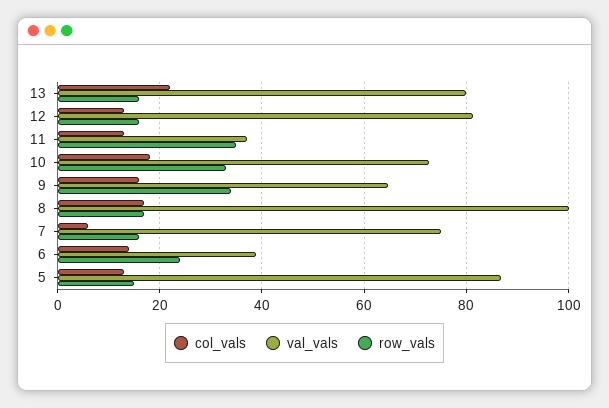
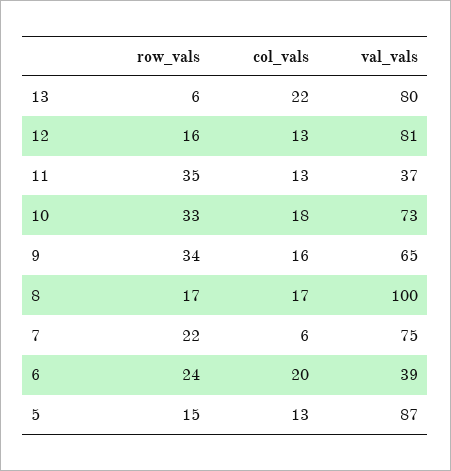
  {
    "col_vals": {
      "13": 22,
      "12": 13,
      "11": 13,
      "10": 18,
      "9": 16,
      "8": 17,
      "7": 6,
-     "6": 14,
+     "6": 20,
      "5": 13
    },
    "val_vals": {
      "13": 80,
      "12": 81,
      "11": 37,
      "10": 73,
      "9": 65,
      "8": 100,
      "7": 75,
      "6": 39,
      "5": 87
    },
    "row_vals": {
-     "13": 16,
+     "13": 6,
      "12": 16,
      "11": 35,
      "10": 33,
      "9": 34,
      "8": 17,
-     "7": 16,
+     "7": 22,
      "6": 24,
      "5": 15
    }
  }

